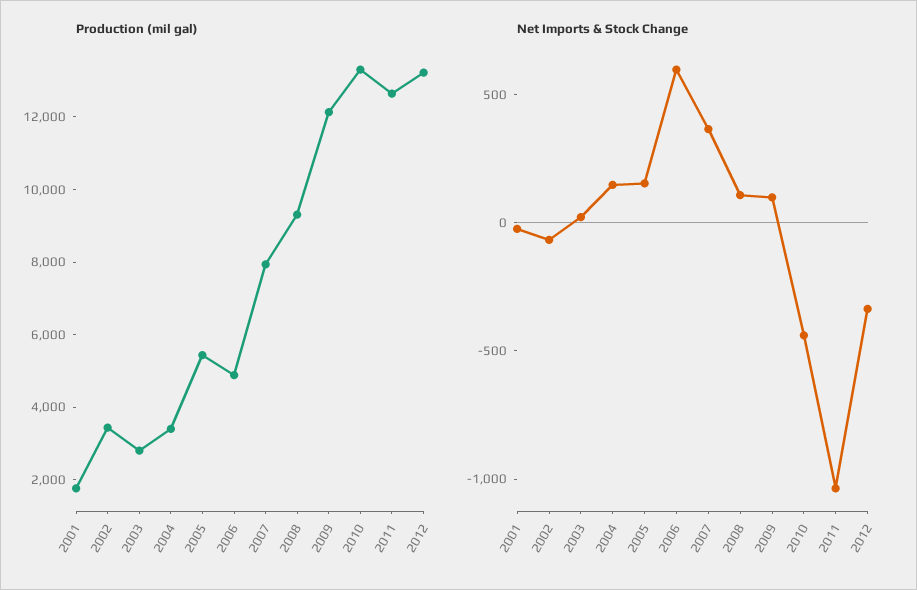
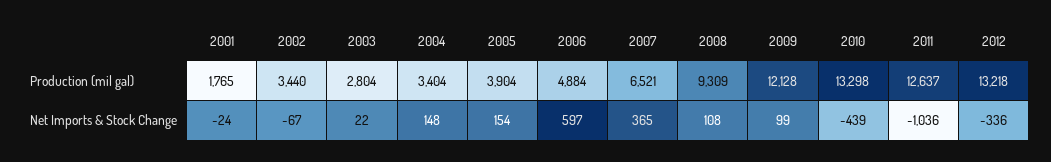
  {
    "Production (mil gal)": {
      "2001": 1765,
      "2002": 3440,
      "2003": 2804,
      "2004": 3404,
-     "2005": 5500,
+     "2005": 3904,
      "2006": 4884,
-     "2007": 8000,
+     "2007": 6521,
      "2008": 9309,
      "2009": 12128,
      "2010": 13298,
      "2011": 12637,
      "2012": 13218
    },
    "Net Imports & Stock Change": {
      "2001": -24,
      "2002": -67,
      "2003": 22,
      "2004": 148,
      "2005": 154,
      "2006": 597,
      "2007": 365,
      "2008": 108,
      "2009": 99,
      "2010": -439,
      "2011": -1036,
      "2012": -336
    }
  }

